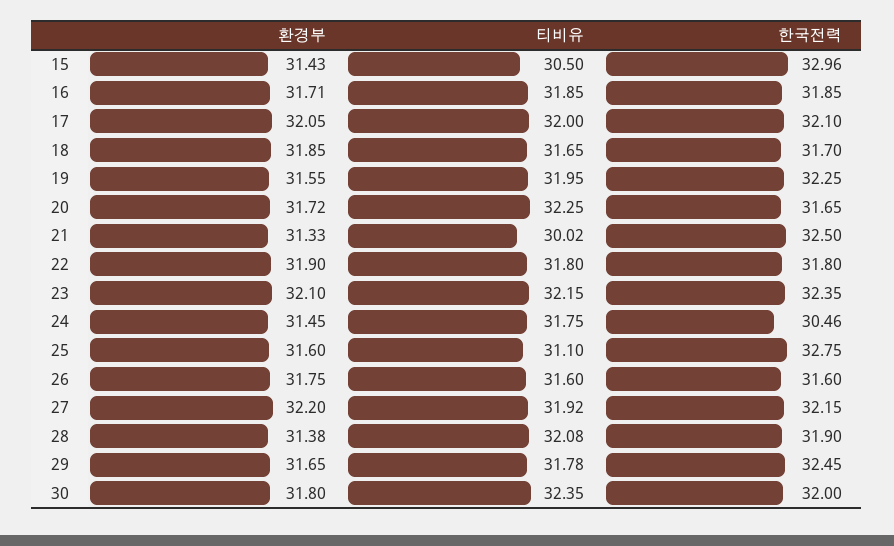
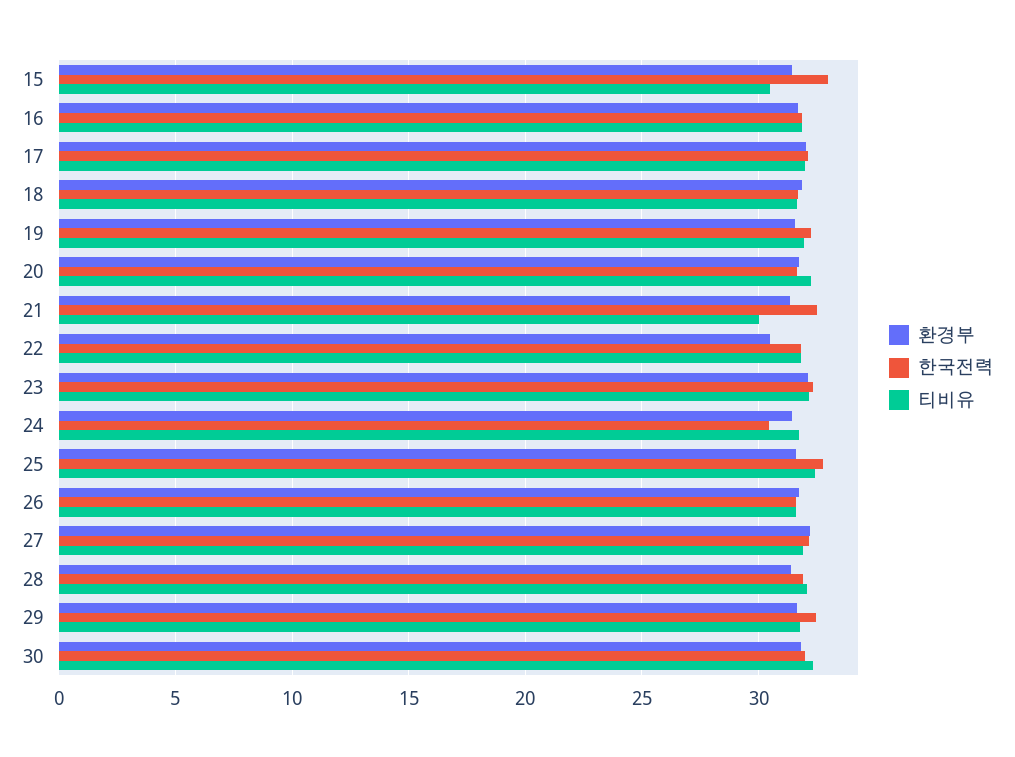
  {
    "환경부": {
      "15": 31.43,
      "16": 31.71,
      "17": 32.05,
      "18": 31.85,
      "19": 31.55,
      "20": 31.72,
      "21": 31.33,
-     "22": 31.9,
+     "22": 30.5,
      "23": 32.1,
      "24": 31.45,
      "25": 31.6,
      "26": 31.75,
      "27": 32.2,
      "28": 31.38,
      "29": 31.65,
      "30": 31.8
    },
    "티비유": {
      "15": 30.5,
      "16": 31.85,
      "17": 32,
      "18": 31.65,
      "19": 31.95,
      "20": 32.25,
      "21": 30.02,
      "22": 31.8,
      "23": 32.15,
      "24": 31.75,
-     "25": 31.1,
+     "25": 32.5,
      "26": 31.6,
      "27": 31.92,
      "28": 32.08,
      "29": 31.78,
      "30": 32.35
    },
    "한국전력": {
      "15": 32.96,
      "16": 31.85,
      "17": 32.1,
      "18": 31.7,
      "19": 32.25,
      "20": 31.65,
      "21": 32.5,
      "22": 31.8,
      "23": 32.35,
      "24": 30.46,
      "25": 32.75,
      "26": 31.6,
      "27": 32.15,
      "28": 31.9,
      "29": 32.45,
      "30": 32
    }
  }

